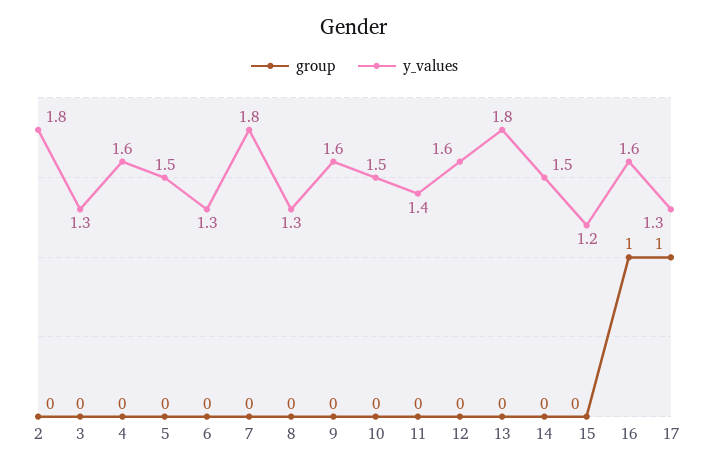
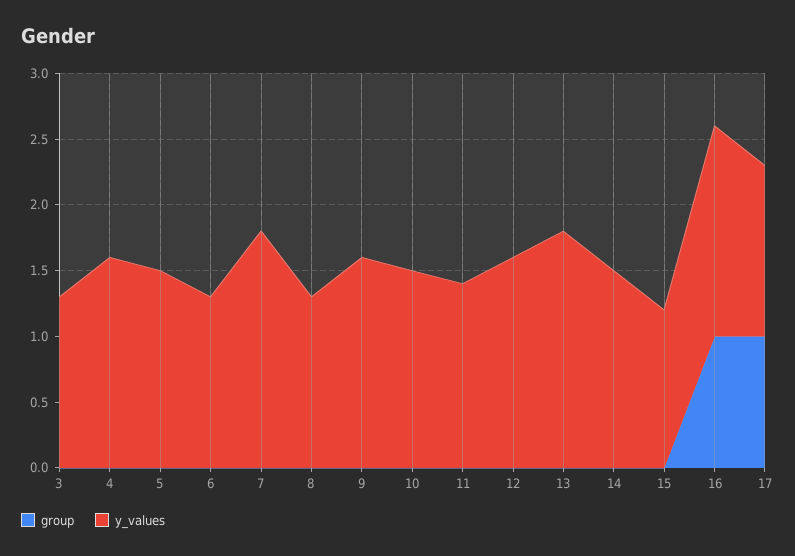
  {
    "group": {
-     "2": 0,
      "3": 0,
      "4": 0,
      "5": 0,
      "6": 0,
      "7": 0,
      "8": 0,
      "9": 0,
      "10": 0,
      "11": 0,
      "12": 0,
      "13": 0,
      "14": 0,
      "15": 0,
      "16": 1,
      "17": 1
    },
    "y_values": {
-     "2": 1.8,
      "3": 1.3,
      "4": 1.6,
      "5": 1.5,
      "6": 1.3,
      "7": 1.8,
      "8": 1.3,
      "9": 1.6,
      "10": 1.5,
      "11": 1.4,
      "12": 1.6,
      "13": 1.8,
      "14": 1.5,
      "15": 1.2,
      "16": 1.6,
      "17": 1.3
    }
  }

